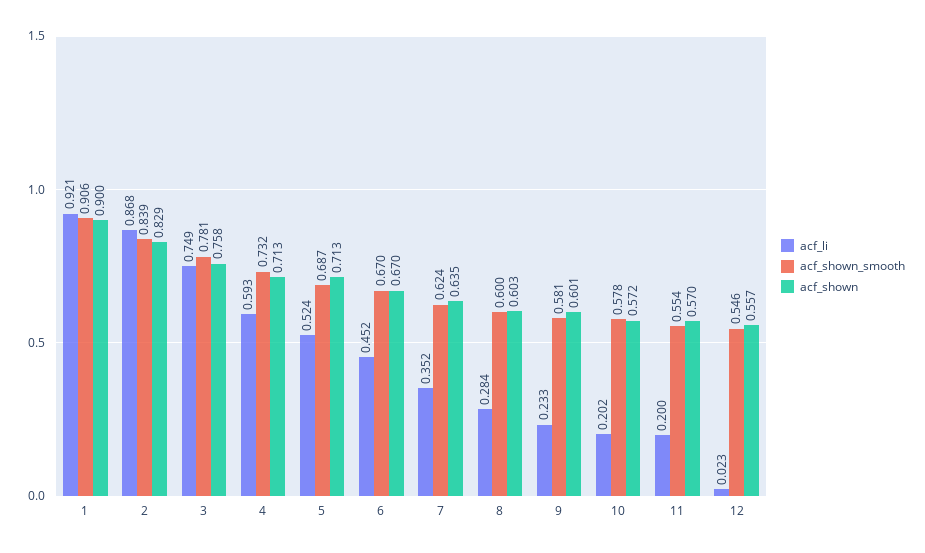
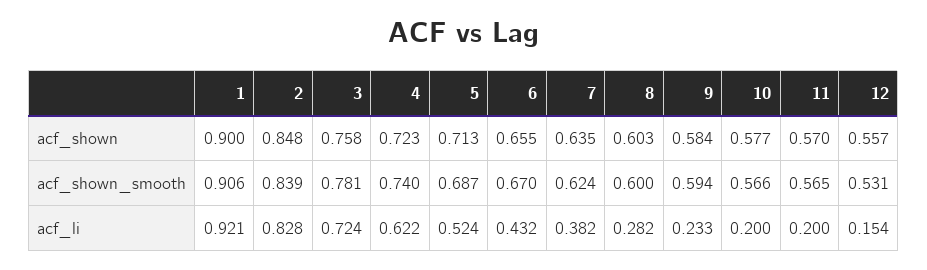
  {
    "acf_li": {
      "1": 0.921,
-     "2": 0.868,
+     "2": 0.828,
-     "3": 0.749,
+     "3": 0.724,
-     "4": 0.593,
+     "4": 0.622,
      "5": 0.524,
-     "6": 0.452,
+     "6": 0.432,
-     "7": 0.352,
+     "7": 0.382,
-     "8": 0.284,
+     "8": 0.282,
      "9": 0.233,
-     "10": 0.202,
+     "10": 0.2,
      "11": 0.2,
-     "12": 0.023
+     "12": 0.154
    },
    "acf_shown_smooth": {
      "1": 0.906,
      "2": 0.839,
      "3": 0.781,
-     "4": 0.732,
+     "4": 0.74,
      "5": 0.687,
      "6": 0.67,
      "7": 0.624,
      "8": 0.6,
-     "9": 0.581,
+     "9": 0.594,
-     "10": 0.578,
+     "10": 0.566,
-     "11": 0.554,
+     "11": 0.565,
-     "12": 0.546
+     "12": 0.531
    },
    "acf_shown": {
      "1": 0.9,
-     "2": 0.829,
+     "2": 0.848,
      "3": 0.758,
-     "4": 0.713,
+     "4": 0.723,
      "5": 0.713,
-     "6": 0.67,
+     "6": 0.655,
      "7": 0.635,
      "8": 0.603,
-     "9": 0.601,
+     "9": 0.584,
-     "10": 0.572,
+     "10": 0.577,
      "11": 0.57,
      "12": 0.557
    }
  }

